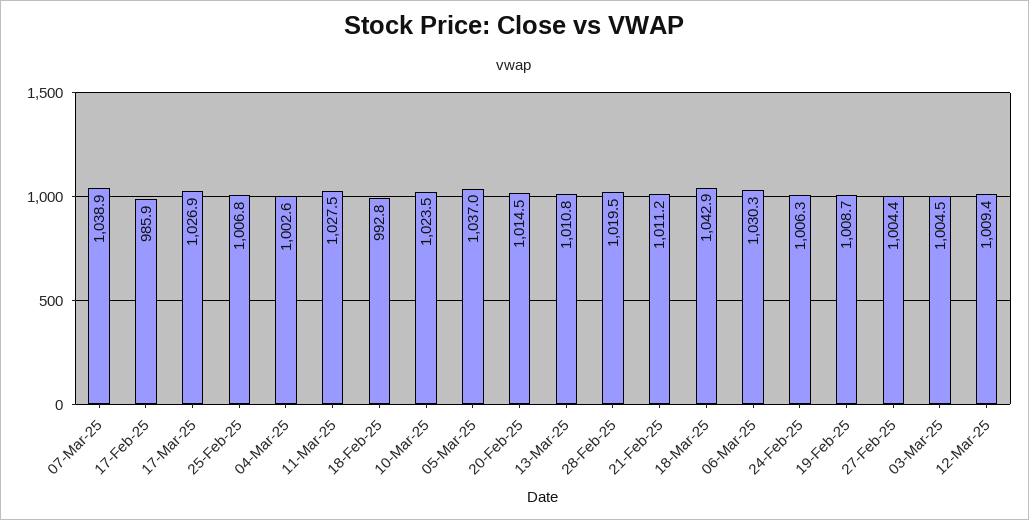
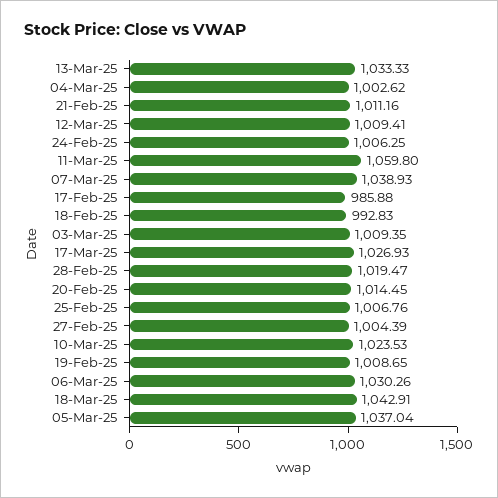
  {
    "07-Mar-25": 1038.93,
    "17-Feb-25": 985.88,
    "17-Mar-25": 1026.93,
    "25-Feb-25": 1006.76,
    "04-Mar-25": 1002.62,
-   "11-Mar-25": 1027.5,
+   "11-Mar-25": 1059.8,
    "18-Feb-25": 992.83,
    "10-Mar-25": 1023.53,
    "05-Mar-25": 1037.04,
    "20-Feb-25": 1014.45,
-   "13-Mar-25": 1010.8,
+   "13-Mar-25": 1033.33,
    "28-Feb-25": 1019.47,
    "21-Feb-25": 1011.16,
    "18-Mar-25": 1042.91,
    "06-Mar-25": 1030.26,
    "24-Feb-25": 1006.25,
    "19-Feb-25": 1008.65,
    "27-Feb-25": 1004.39,
-   "03-Mar-25": 1004.5,
+   "03-Mar-25": 1009.35,
    "12-Mar-25": 1009.41
  }

